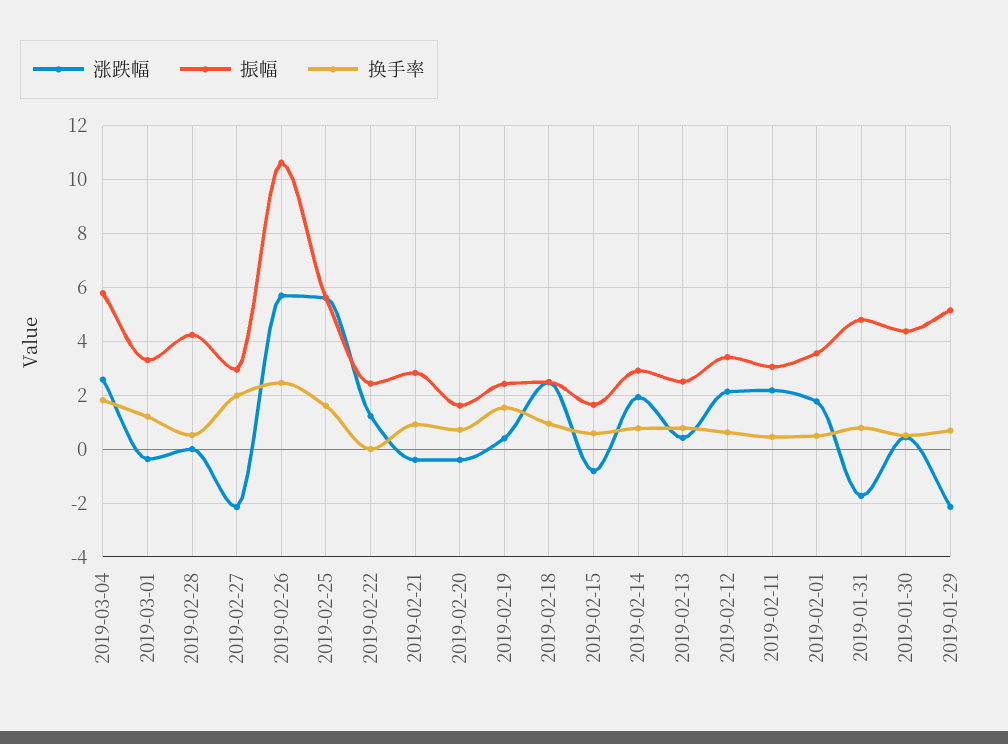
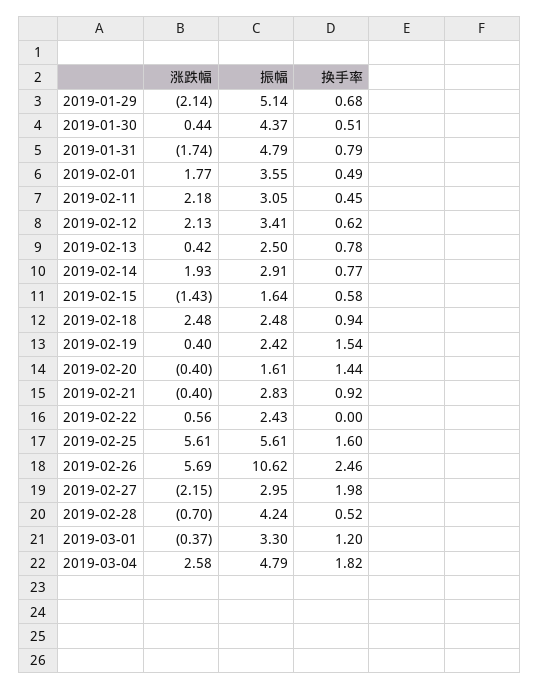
  {
    "涨跌幅": {
      "2019-03-04": 2.58,
      "2019-03-01": -0.37,
-     "2019-02-28": 0,
+     "2019-02-28": -0.7,
      "2019-02-27": -2.15,
      "2019-02-26": 5.69,
      "2019-02-25": 5.61,
-     "2019-02-22": 1.25,
+     "2019-02-22": 0.56,
      "2019-02-21": -0.4,
      "2019-02-20": -0.4,
      "2019-02-19": 0.4,
      "2019-02-18": 2.48,
-     "2019-02-15": -0.75,
+     "2019-02-15": -1.43,
      "2019-02-14": 1.93,
      "2019-02-13": 0.42,
      "2019-02-12": 2.13,
      "2019-02-11": 2.18,
      "2019-02-01": 1.77,
      "2019-01-31": -1.74,
      "2019-01-30": 0.44,
      "2019-01-29": -2.14
    },
    "振幅": {
-     "2019-03-04": 5.75,
+     "2019-03-04": 4.79,
      "2019-03-01": 3.3,
      "2019-02-28": 4.24,
      "2019-02-27": 2.95,
      "2019-02-26": 10.62,
      "2019-02-25": 5.61,
      "2019-02-22": 2.43,
      "2019-02-21": 2.83,
      "2019-02-20": 1.61,
      "2019-02-19": 2.42,
      "2019-02-18": 2.48,
      "2019-02-15": 1.64,
      "2019-02-14": 2.91,
      "2019-02-13": 2.5,
      "2019-02-12": 3.41,
      "2019-02-11": 3.05,
      "2019-02-01": 3.55,
      "2019-01-31": 4.79,
      "2019-01-30": 4.37,
      "2019-01-29": 5.14
    },
    "换手率": {
      "2019-03-04": 1.82,
      "2019-03-01": 1.2,
      "2019-02-28": 0.52,
      "2019-02-27": 1.98,
      "2019-02-26": 2.46,
      "2019-02-25": 1.6,
      "2019-02-22": 0,
      "2019-02-21": 0.92,
-     "2019-02-20": 0.75,
+     "2019-02-20": 1.44,
      "2019-02-19": 1.54,
      "2019-02-18": 0.94,
      "2019-02-15": 0.58,
      "2019-02-14": 0.77,
      "2019-02-13": 0.78,
      "2019-02-12": 0.62,
      "2019-02-11": 0.45,
      "2019-02-01": 0.49,
      "2019-01-31": 0.79,
      "2019-01-30": 0.51,
      "2019-01-29": 0.68
    }
  }

